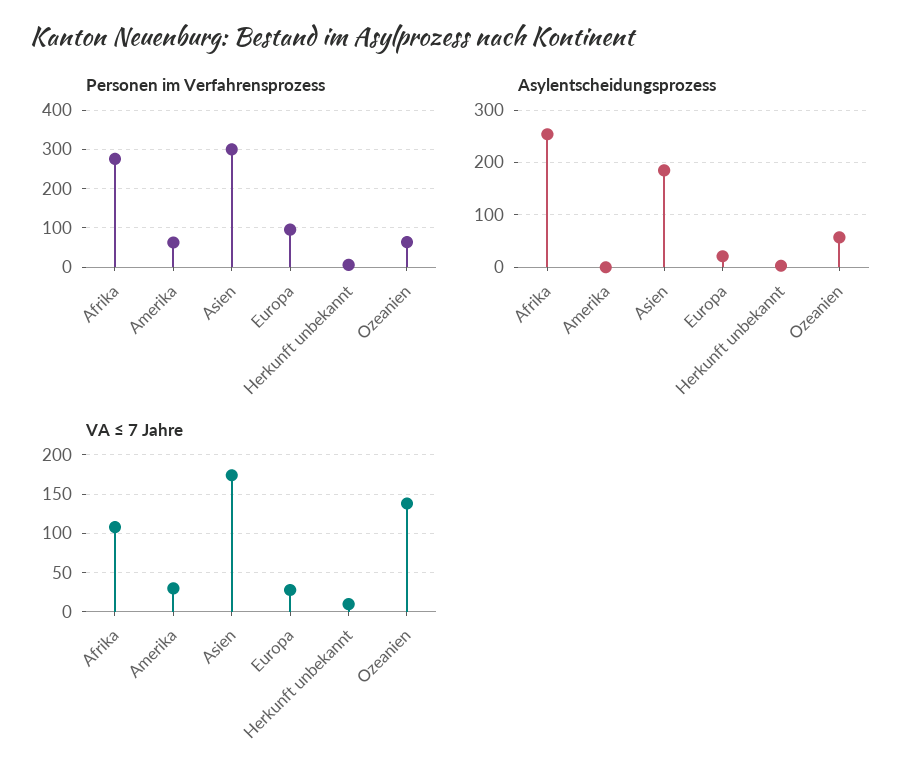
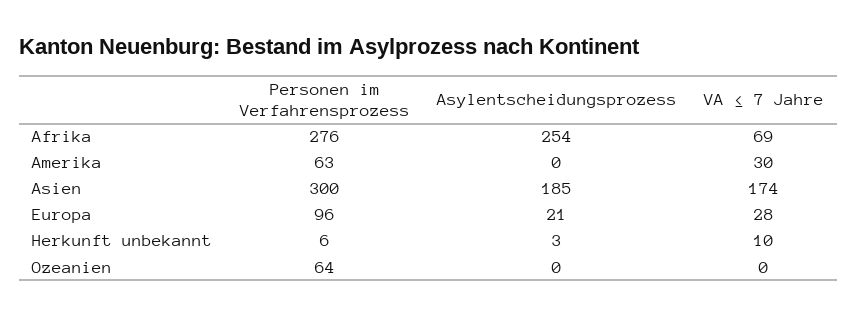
  {
    "Personen im Verfahrensprozess": {
      "Afrika": 276,
      "Amerika": 63,
      "Asien": 300,
      "Europa": 96,
      "Herkunft unbekannt": 6,
      "Ozeanien": 64
    },
    "Asylentscheidungsprozess": {
      "Afrika": 254,
      "Amerika": 0,
      "Asien": 185,
      "Europa": 21,
      "Herkunft unbekannt": 3,
-     "Ozeanien": 60
+     "Ozeanien": 0
    },
    "VA ≤ 7 Jahre": {
-     "Afrika": 110,
+     "Afrika": 69,
      "Amerika": 30,
      "Asien": 174,
      "Europa": 28,
      "Herkunft unbekannt": 10,
-     "Ozeanien": 140
+     "Ozeanien": 0
    }
  }

